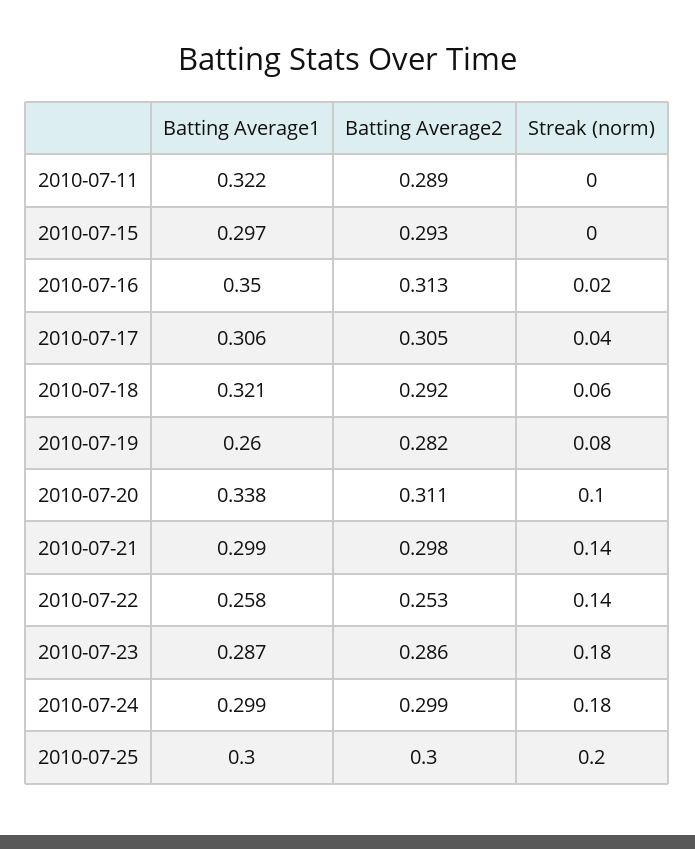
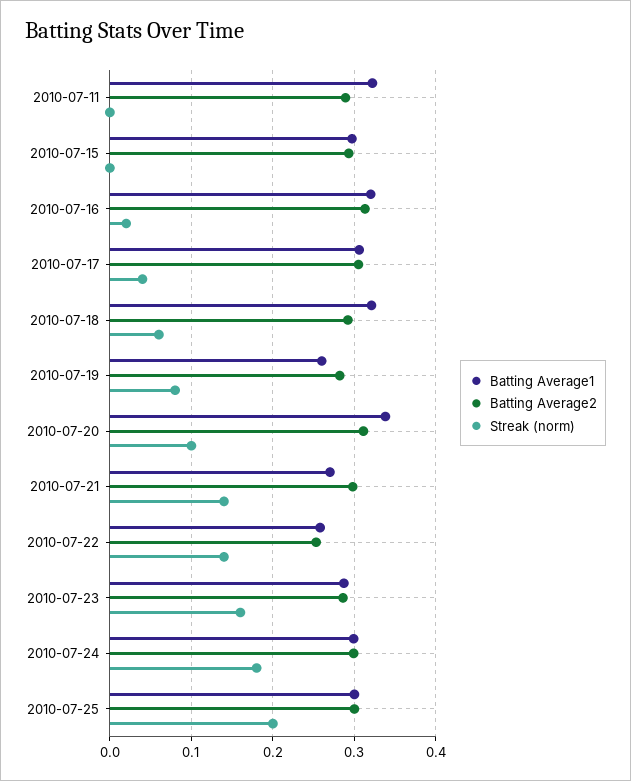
  {
    "Batting Average1": {
      "2010-07-11": 0.322,
      "2010-07-15": 0.297,
-     "2010-07-16": 0.35,
+     "2010-07-16": 0.32,
      "2010-07-17": 0.306,
      "2010-07-18": 0.321,
      "2010-07-19": 0.26,
      "2010-07-20": 0.338,
-     "2010-07-21": 0.299,
+     "2010-07-21": 0.27,
      "2010-07-22": 0.258,
      "2010-07-23": 0.287,
      "2010-07-24": 0.299,
      "2010-07-25": 0.3
    },
    "Batting Average2": {
      "2010-07-11": 0.289,
      "2010-07-15": 0.293,
      "2010-07-16": 0.313,
      "2010-07-17": 0.305,
      "2010-07-18": 0.292,
      "2010-07-19": 0.282,
      "2010-07-20": 0.311,
      "2010-07-21": 0.298,
      "2010-07-22": 0.253,
      "2010-07-23": 0.286,
      "2010-07-24": 0.299,
      "2010-07-25": 0.3
    },
    "Streak (norm)": {
      "2010-07-11": 0,
      "2010-07-15": 0,
      "2010-07-16": 0.02,
      "2010-07-17": 0.04,
      "2010-07-18": 0.06,
      "2010-07-19": 0.08,
      "2010-07-20": 0.1,
      "2010-07-21": 0.14,
      "2010-07-22": 0.14,
-     "2010-07-23": 0.18,
+     "2010-07-23": 0.16,
      "2010-07-24": 0.18,
      "2010-07-25": 0.2
    }
  }

